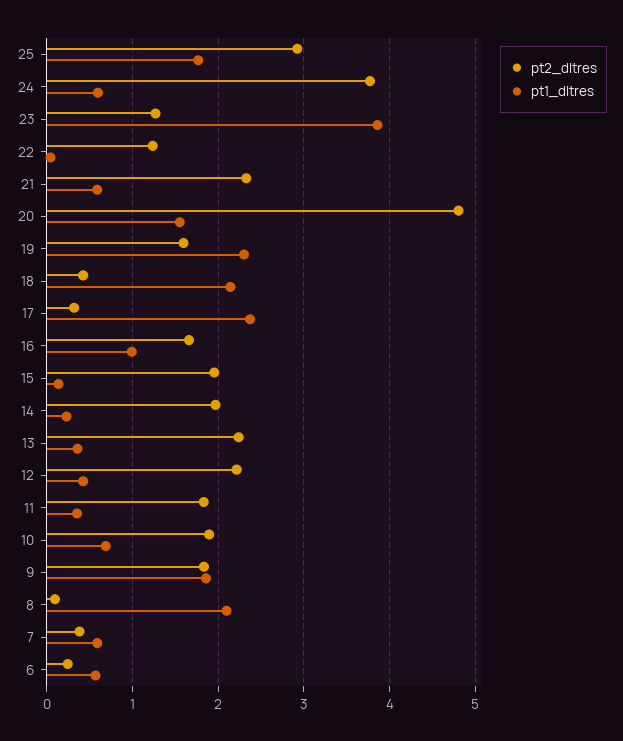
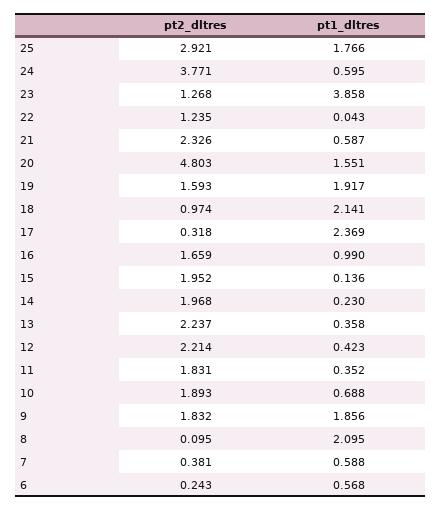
  {
    "pt2_dltres": {
      "25": 2.921,
      "24": 3.771,
      "23": 1.268,
      "22": 1.235,
      "21": 2.326,
      "20": 4.803,
      "19": 1.593,
-     "18": 0.4,
+     "18": 0.974,
      "17": 0.318,
      "16": 1.659,
      "15": 1.952,
      "14": 1.968,
      "13": 2.237,
      "12": 2.214,
      "11": 1.831,
      "10": 1.893,
      "9": 1.832,
      "8": 0.095,
      "7": 0.381,
      "6": 0.243
    },
    "pt1_dltres": {
      "25": 1.766,
      "24": 0.595,
      "23": 3.858,
      "22": 0.043,
      "21": 0.587,
      "20": 1.551,
-     "19": 2.3,
+     "19": 1.917,
      "18": 2.141,
      "17": 2.369,
      "16": 0.99,
      "15": 0.136,
      "14": 0.23,
      "13": 0.358,
      "12": 0.423,
      "11": 0.352,
      "10": 0.688,
      "9": 1.856,
      "8": 2.095,
      "7": 0.588,
      "6": 0.568
    }
  }

